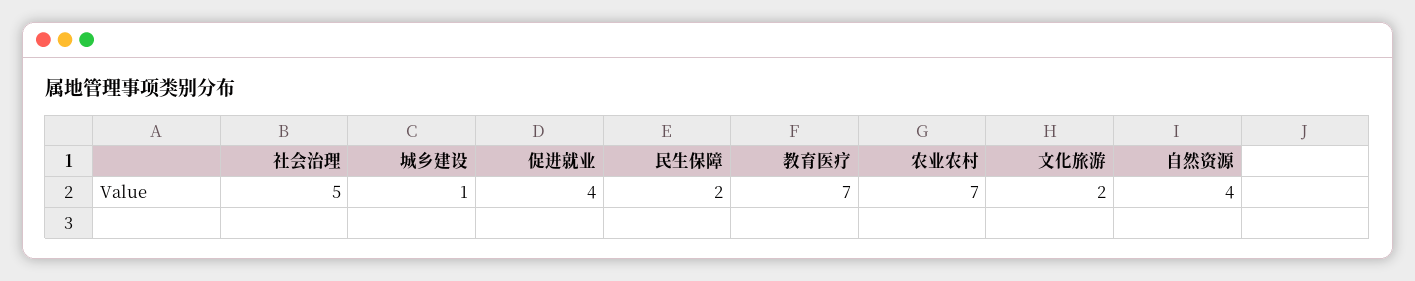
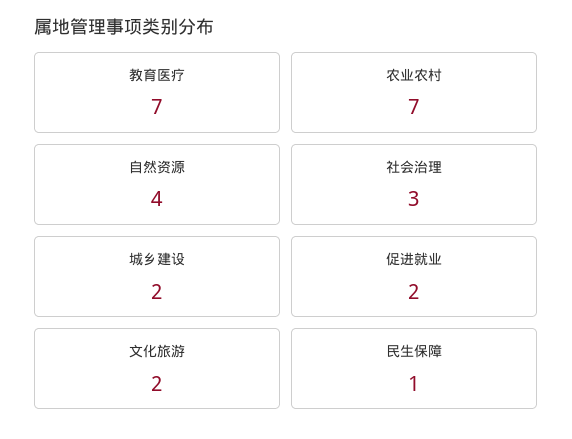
  {
-   "社会治理": 5,
+   "社会治理": 3,
-   "城乡建设": 1,
+   "城乡建设": 2,
-   "促进就业": 4,
+   "促进就业": 2,
-   "民生保障": 2,
+   "民生保障": 1,
    "教育医疗": 7,
    "农业农村": 7,
    "文化旅游": 2,
    "自然资源": 4
  }

